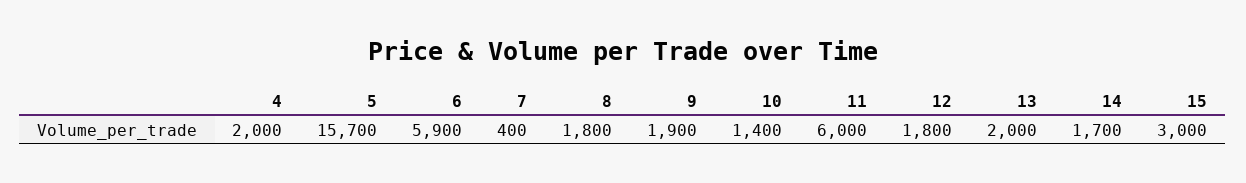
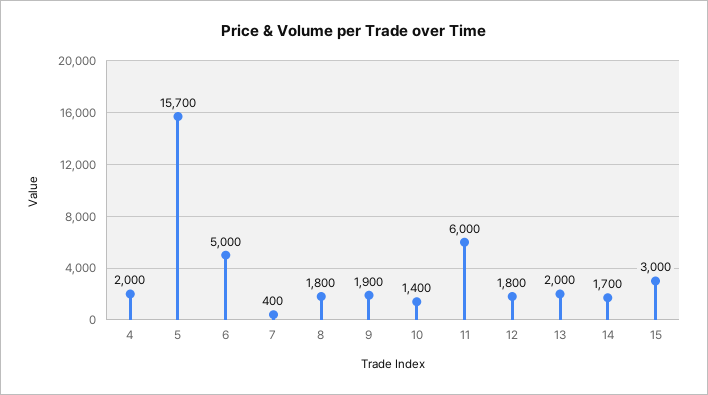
  {
    "4": 2000,
    "5": 15700,
-   "6": 5900,
+   "6": 5000,
    "7": 400,
    "8": 1800,
    "9": 1900,
    "10": 1400,
    "11": 6000,
    "12": 1800,
    "13": 2000,
    "14": 1700,
    "15": 3000
  }

